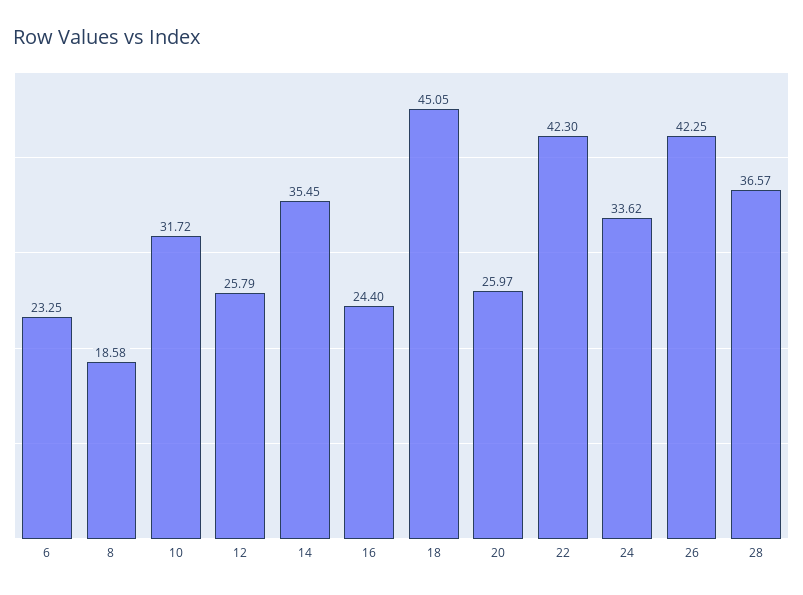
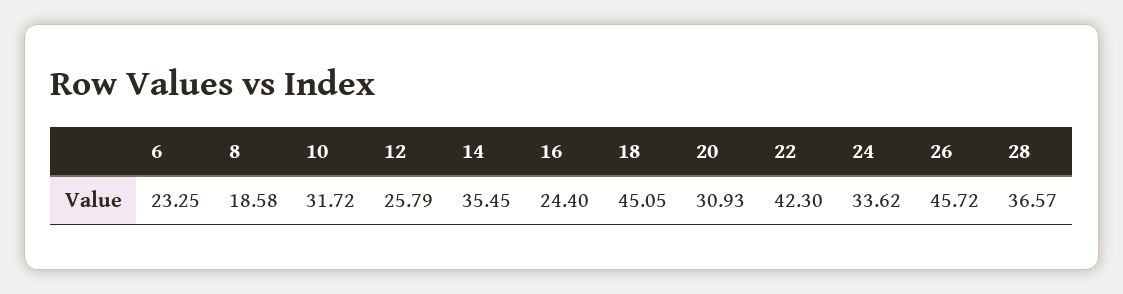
  {
    "6": 23.25,
    "8": 18.58,
    "10": 31.72,
    "12": 25.79,
    "14": 35.45,
    "16": 24.4,
    "18": 45.05,
-   "20": 25.97,
+   "20": 30.93,
    "22": 42.3,
    "24": 33.62,
-   "26": 42.25,
+   "26": 45.72,
    "28": 36.57
  }

